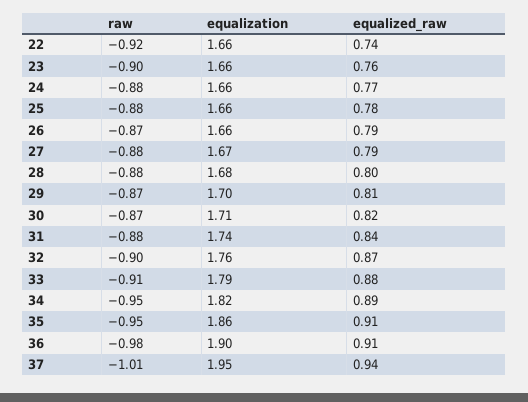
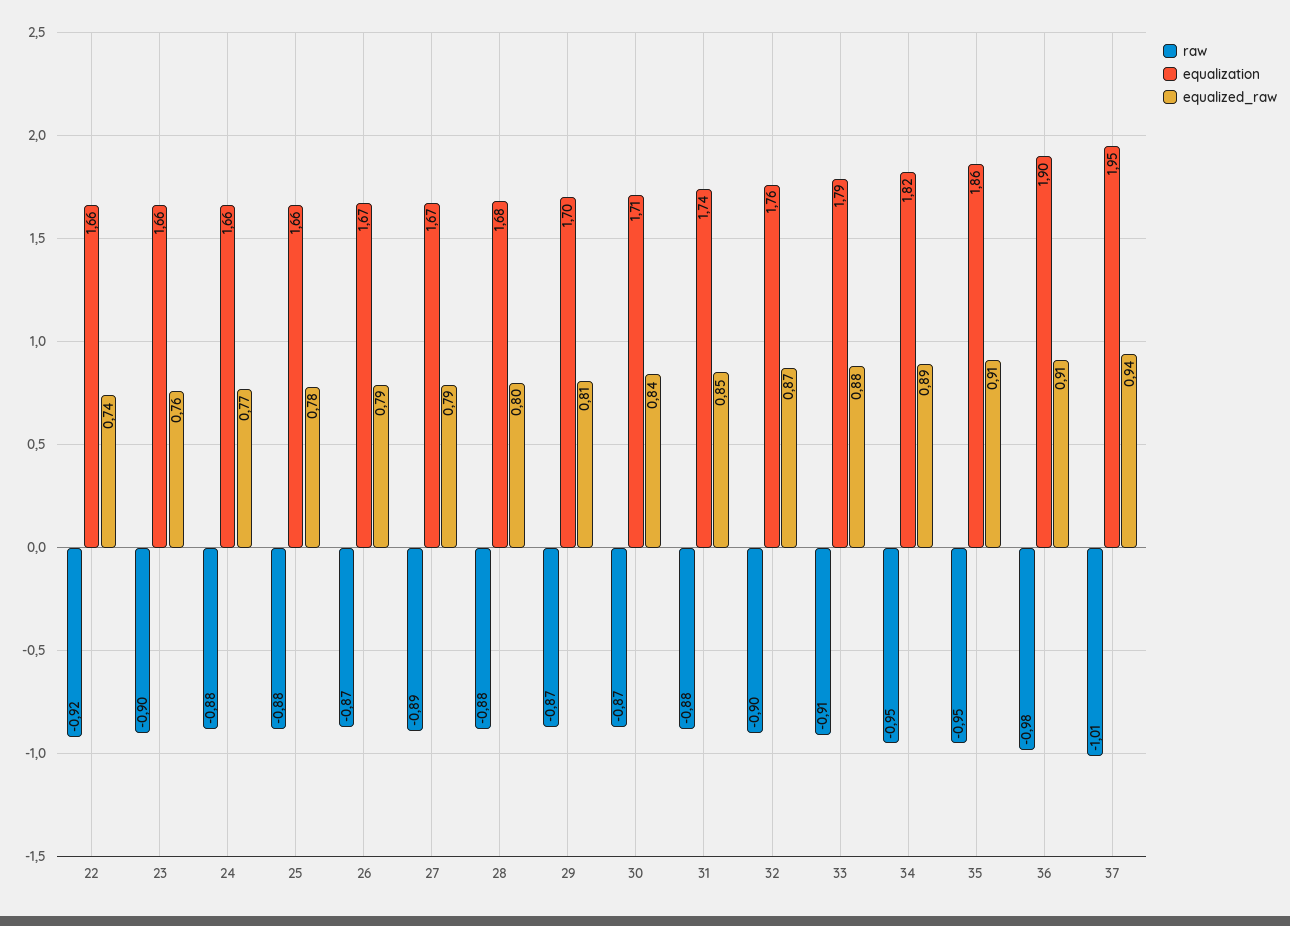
  {
    "raw": {
      "22": -0.92,
      "23": -0.9,
      "24": -0.88,
      "25": -0.88,
      "26": -0.87,
-     "27": -0.88,
+     "27": -0.89,
      "28": -0.88,
      "29": -0.87,
      "30": -0.87,
      "31": -0.88,
      "32": -0.9,
      "33": -0.91,
      "34": -0.95,
      "35": -0.95,
      "36": -0.98,
      "37": -1.01
    },
    "equalization": {
      "22": 1.66,
      "23": 1.66,
      "24": 1.66,
      "25": 1.66,
-     "26": 1.66,
+     "26": 1.67,
      "27": 1.67,
      "28": 1.68,
      "29": 1.7,
      "30": 1.71,
      "31": 1.74,
      "32": 1.76,
      "33": 1.79,
      "34": 1.82,
      "35": 1.86,
      "36": 1.9,
      "37": 1.95
    },
    "equalized_raw": {
      "22": 0.74,
      "23": 0.76,
      "24": 0.77,
      "25": 0.78,
      "26": 0.79,
      "27": 0.79,
      "28": 0.8,
      "29": 0.81,
-     "30": 0.82,
+     "30": 0.84,
-     "31": 0.84,
+     "31": 0.85,
      "32": 0.87,
      "33": 0.88,
      "34": 0.89,
      "35": 0.91,
      "36": 0.91,
      "37": 0.94
    }
  }

